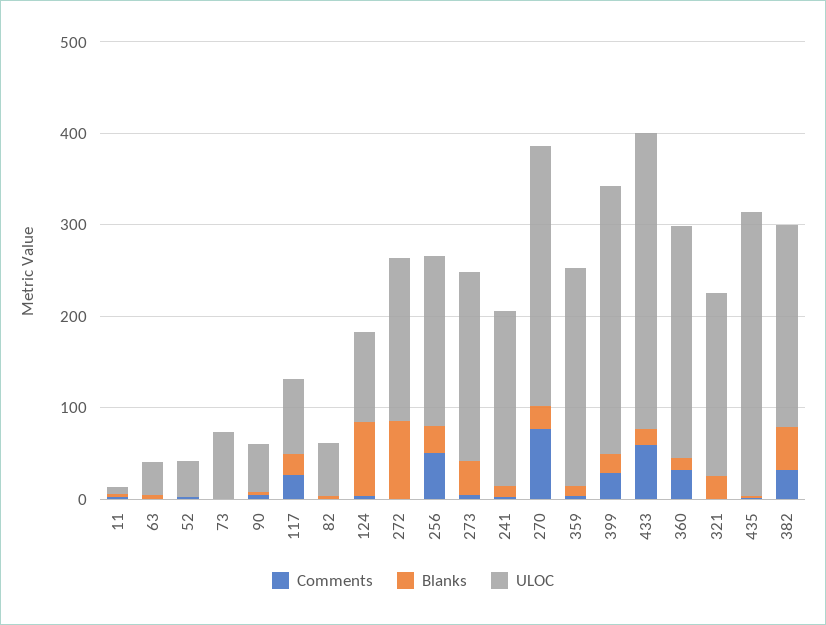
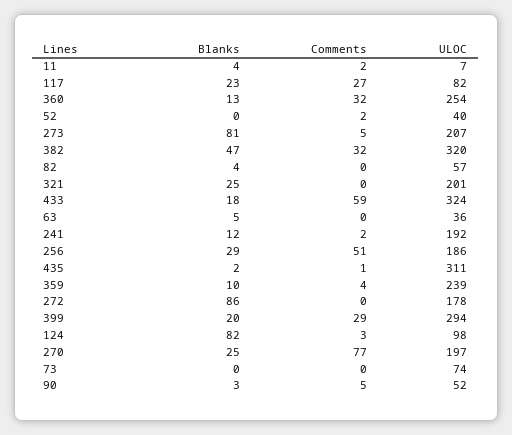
  {
    "Comments": {
      "11": 2,
      "63": 0,
      "52": 2,
      "73": 0,
      "90": 5,
      "117": 27,
      "82": 0,
      "124": 3,
      "272": 0,
      "256": 51,
      "273": 5,
      "241": 2,
      "270": 77,
      "359": 4,
      "399": 29,
      "433": 59,
      "360": 32,
      "321": 0,
      "435": 1,
      "382": 32
    },
    "Blanks": {
      "11": 4,
      "63": 5,
      "52": 0,
      "73": 0,
      "90": 3,
      "117": 23,
      "82": 4,
      "124": 82,
      "272": 86,
      "256": 29,
-     "273": 40,
+     "273": 81,
      "241": 12,
      "270": 25,
      "359": 10,
      "399": 20,
      "433": 18,
      "360": 13,
      "321": 25,
      "435": 2,
      "382": 47
    },
    "ULOC": {
      "11": 7,
      "63": 36,
      "52": 40,
      "73": 74,
      "90": 52,
      "117": 82,
      "82": 57,
      "124": 98,
      "272": 178,
      "256": 186,
      "273": 207,
      "241": 192,
-     "270": 280,
+     "270": 197,
      "359": 239,
      "399": 294,
      "433": 324,
      "360": 254,
      "321": 201,
      "435": 311,
-     "382": 220
+     "382": 320
    }
  }

